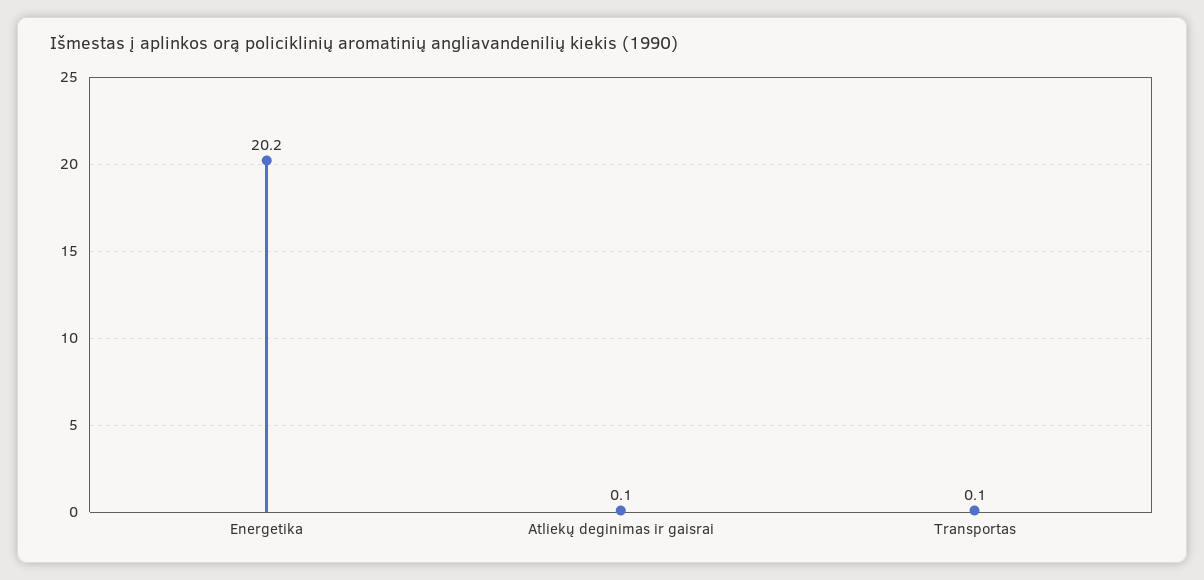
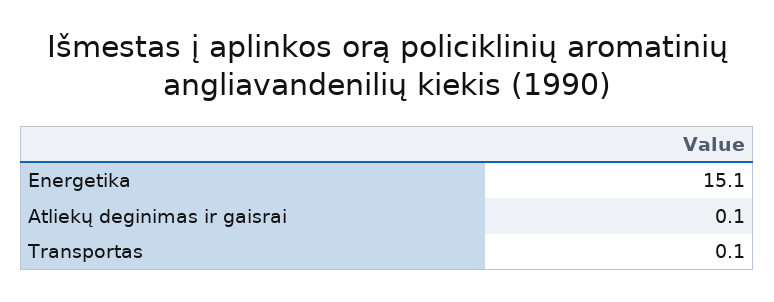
  {
-   "Energetika": 20.2,
+   "Energetika": 15.1,
    "Atliekų deginimas ir gaisrai": 0.1,
    "Transportas": 0.1
  }

